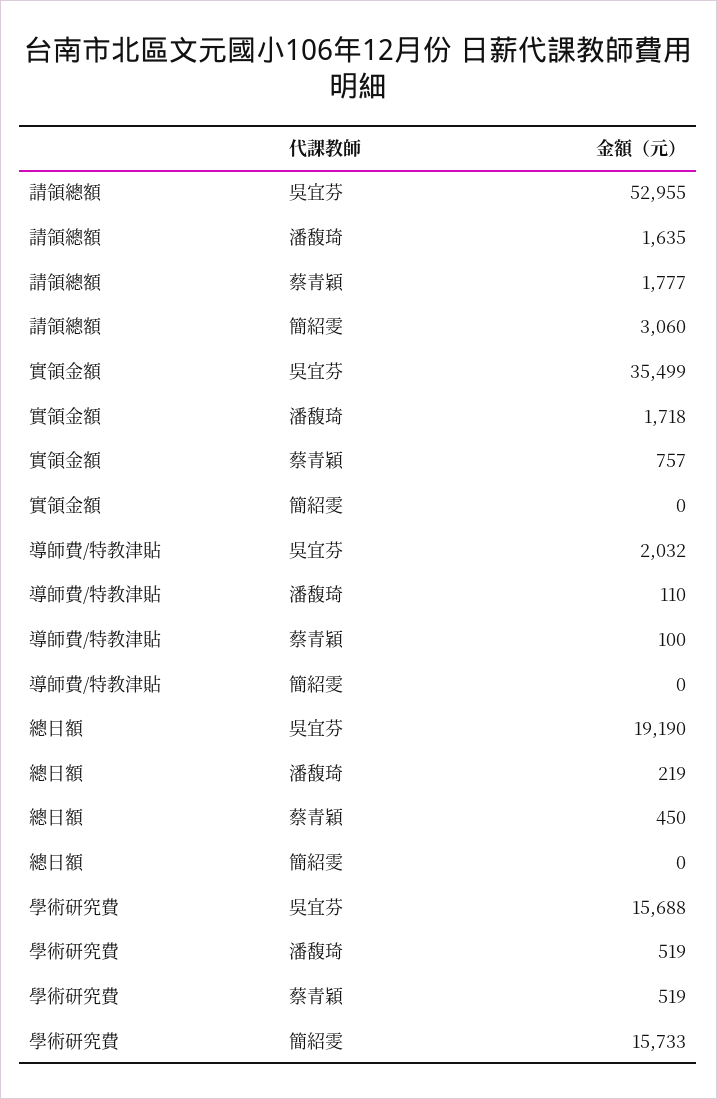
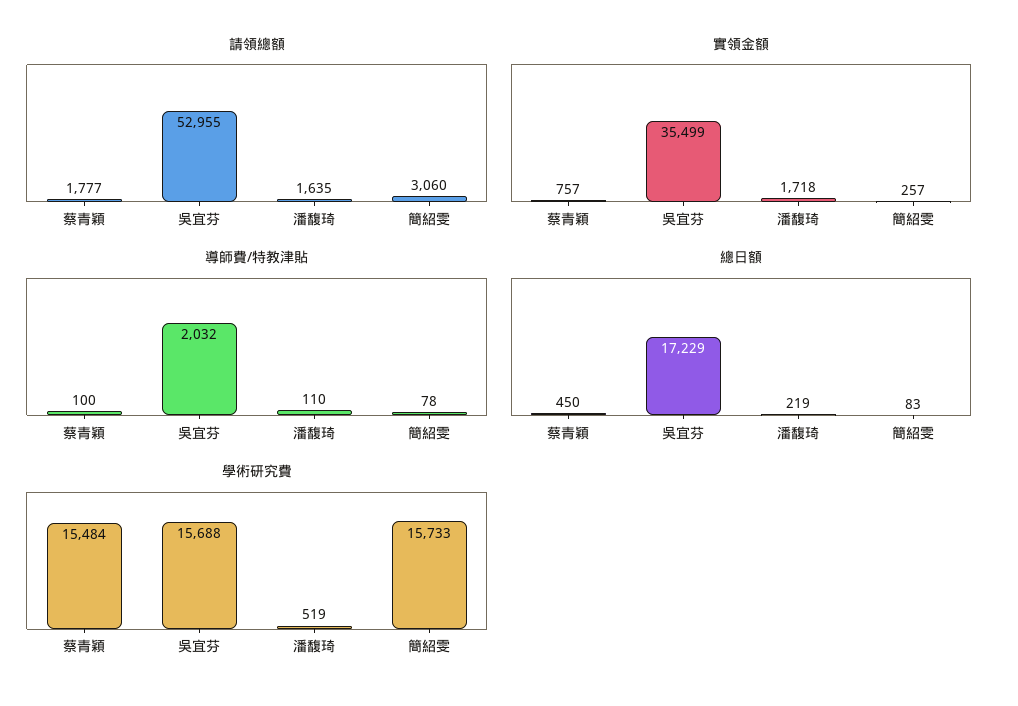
  {
    "請領總額": {
      "吳宜芬": 52955,
      "潘馥琦": 1635,
      "蔡青穎": 1777,
      "簡紹雯": 3060
    },
    "實領金額": {
      "吳宜芬": 35499,
      "潘馥琦": 1718,
      "蔡青穎": 757,
-     "簡紹雯": 0
+     "簡紹雯": 257
    },
    "導師費/特教津貼": {
      "吳宜芬": 2032,
      "潘馥琦": 110,
      "蔡青穎": 100,
-     "簡紹雯": 0
+     "簡紹雯": 78
    },
    "總日額": {
-     "吳宜芬": 19190,
+     "吳宜芬": 17229,
      "潘馥琦": 219,
      "蔡青穎": 450,
-     "簡紹雯": 0
+     "簡紹雯": 83
    },
    "學術研究費": {
      "吳宜芬": 15688,
      "潘馥琦": 519,
-     "蔡青穎": 519,
+     "蔡青穎": 15484,
      "簡紹雯": 15733
    }
  }

